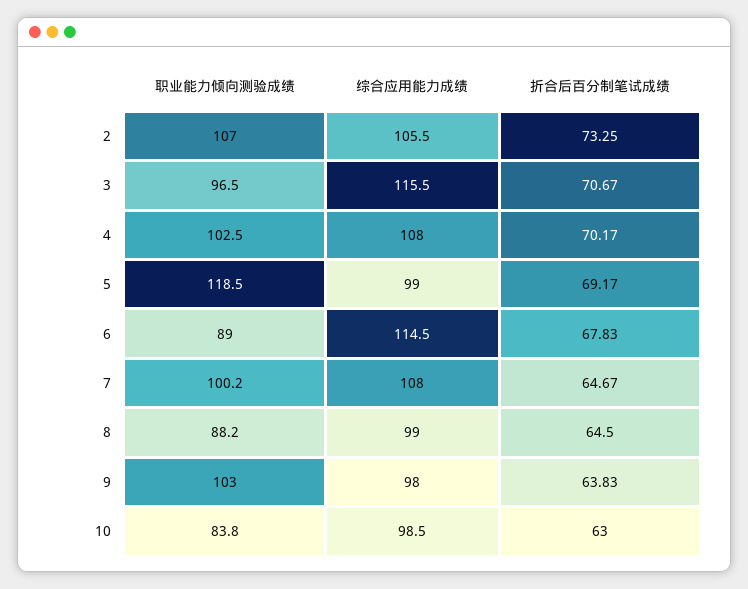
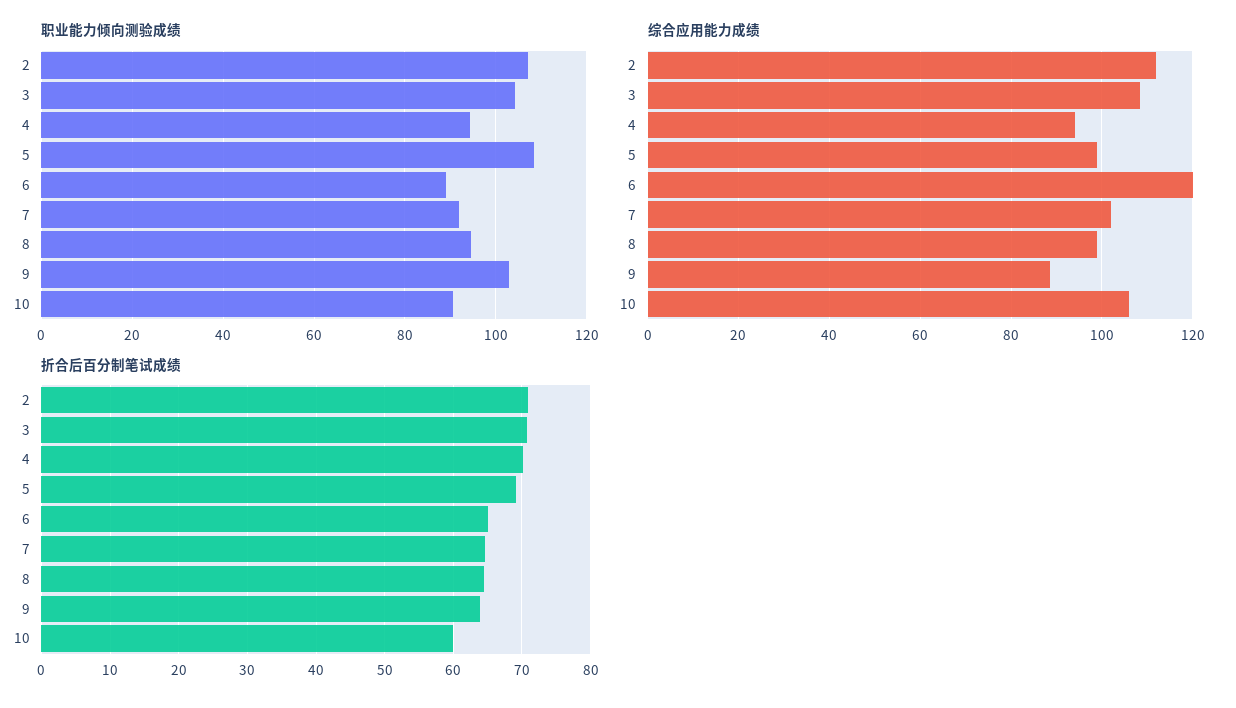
  {
    "职业能力倾向测验成绩": {
      "2": 107,
-     "3": 96.5,
+     "3": 104,
-     "4": 102.5,
+     "4": 94,
-     "5": 118.5,
+     "5": 108,
      "6": 89,
-     "7": 100.2,
+     "7": 92,
-     "8": 88.2,
+     "8": 94,
      "9": 103,
-     "10": 83.8
+     "10": 90
    },
    "综合应用能力成绩": {
-     "2": 105.5,
+     "2": 112,
-     "3": 115.5,
+     "3": 108,
-     "4": 108,
+     "4": 94,
      "5": 99,
-     "6": 114.5,
+     "6": 120,
-     "7": 108,
+     "7": 102,
      "8": 99,
-     "9": 98,
+     "9": 88,
-     "10": 98.5
+     "10": 106
    },
    "折合后百分制笔试成绩": {
-     "2": 73.25,
+     "2": 71,
      "3": 70.67,
      "4": 70.17,
      "5": 69.17,
-     "6": 67.83,
+     "6": 65,
      "7": 64.67,
      "8": 64.5,
      "9": 63.83,
-     "10": 63
+     "10": 60
    }
  }

